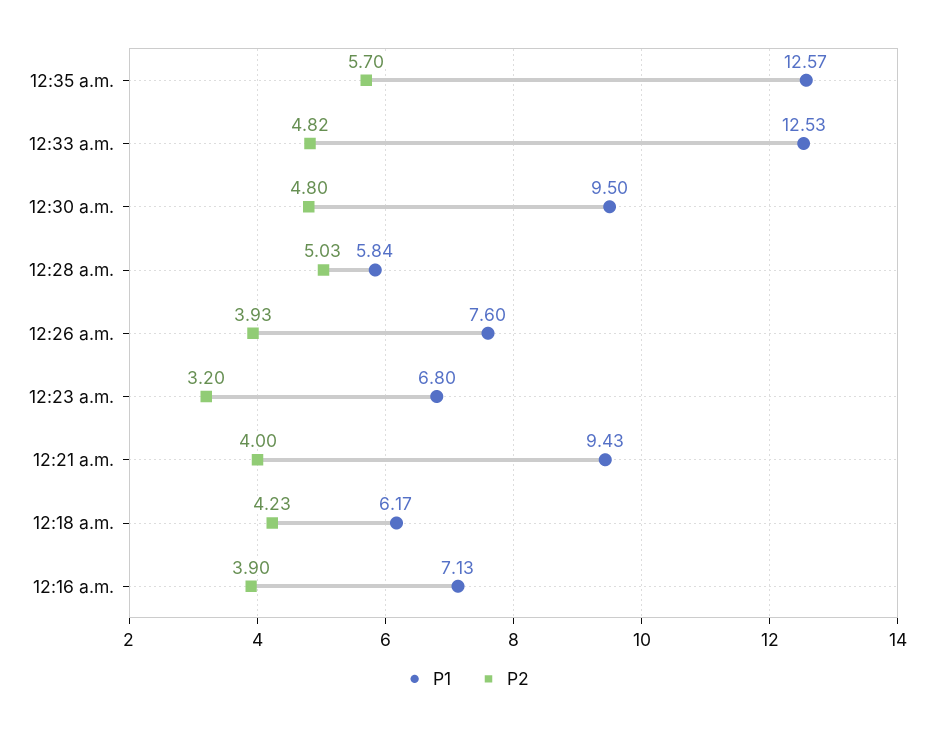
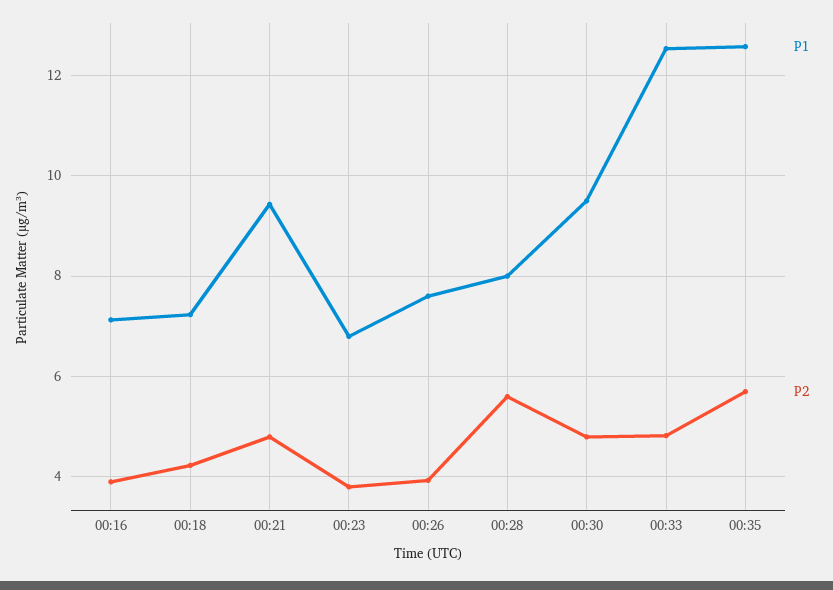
  {
    "P1": {
      "12:35 a.m.": 12.57,
      "12:33 a.m.": 12.53,
      "12:30 a.m.": 9.5,
-     "12:28 a.m.": 5.84,
+     "12:28 a.m.": 8,
      "12:26 a.m.": 7.6,
      "12:23 a.m.": 6.8,
      "12:21 a.m.": 9.43,
-     "12:18 a.m.": 6.17,
+     "12:18 a.m.": 7.2,
      "12:16 a.m.": 7.13
    },
    "P2": {
      "12:35 a.m.": 5.7,
      "12:33 a.m.": 4.82,
      "12:30 a.m.": 4.8,
-     "12:28 a.m.": 5.03,
+     "12:28 a.m.": 5.6,
      "12:26 a.m.": 3.93,
-     "12:23 a.m.": 3.2,
+     "12:23 a.m.": 3.8,
-     "12:21 a.m.": 4,
+     "12:21 a.m.": 4.8,
      "12:18 a.m.": 4.23,
      "12:16 a.m.": 3.9
    }
  }

